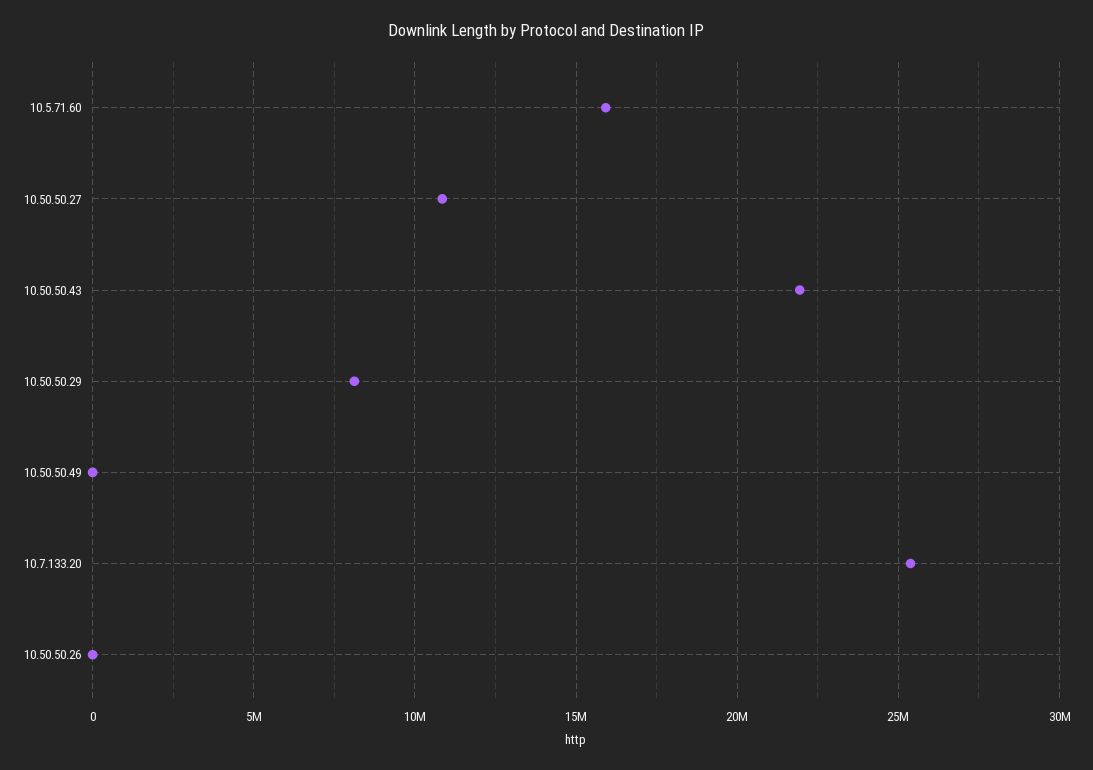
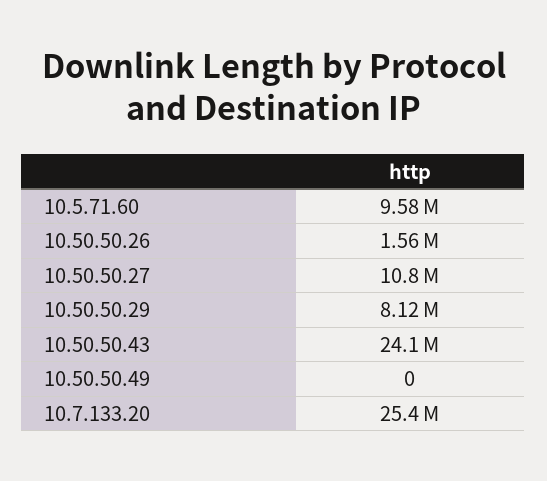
  {
-   "10.5.71.60": 16000000,
+   "10.5.71.60": 9580000,
    "10.50.50.27": 10800000,
-   "10.50.50.43": 22000000,
+   "10.50.50.43": 24100000,
    "10.50.50.29": 8120000,
    "10.50.50.49": 0,
    "10.7.133.20": 25400000,
-   "10.50.50.26": 0
+   "10.50.50.26": 1560000
  }

